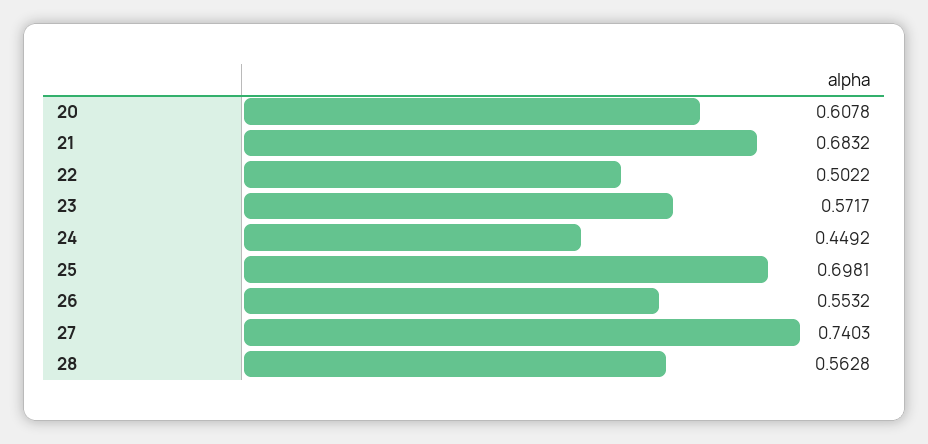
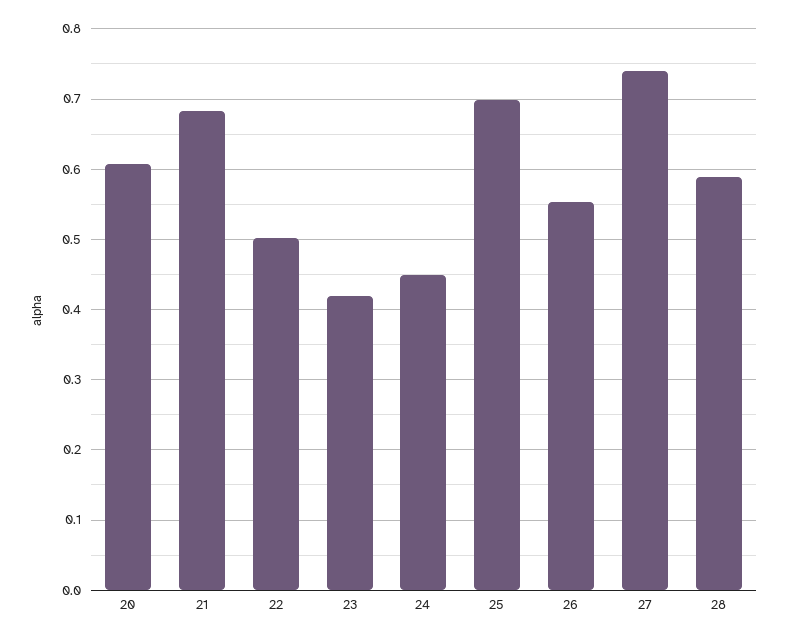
  {
    "20": 0.6078,
    "21": 0.6832,
    "22": 0.5022,
-   "23": 0.5717,
+   "23": 0.42,
    "24": 0.4492,
    "25": 0.6981,
    "26": 0.5532,
    "27": 0.7403,
-   "28": 0.5628
+   "28": 0.59
  }

